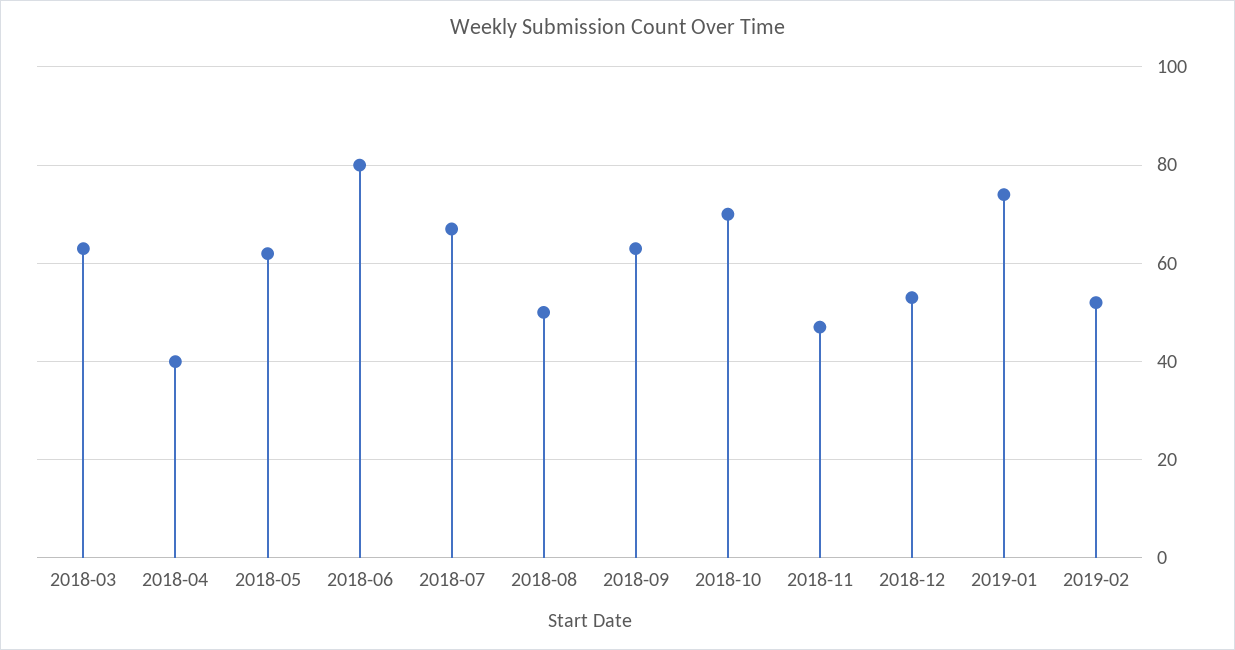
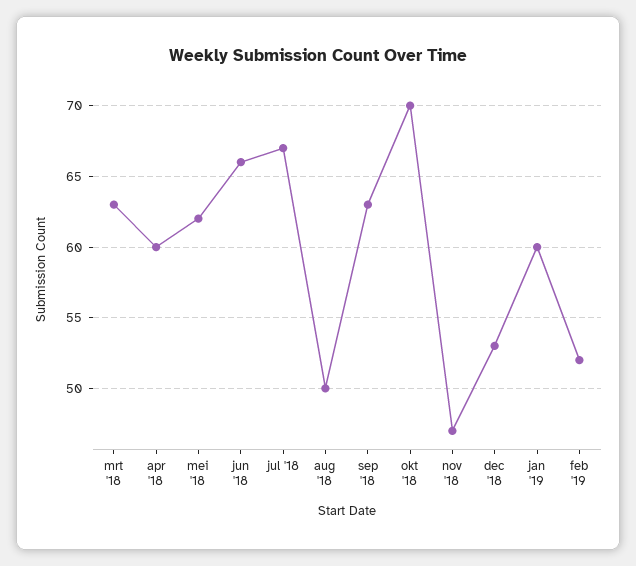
  {
    "2018-03": 63,
-   "2018-04": 40,
+   "2018-04": 60,
    "2018-05": 62,
-   "2018-06": 80,
+   "2018-06": 66,
    "2018-07": 67,
    "2018-08": 50,
    "2018-09": 63,
    "2018-10": 70,
    "2018-11": 47,
    "2018-12": 53,
-   "2019-01": 75,
+   "2019-01": 60,
    "2019-02": 52
  }

